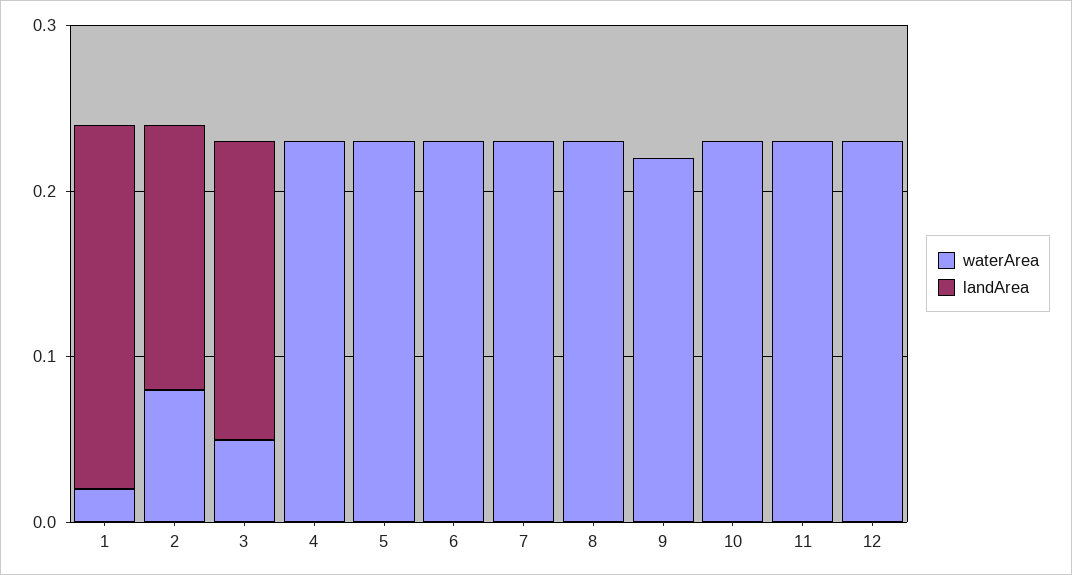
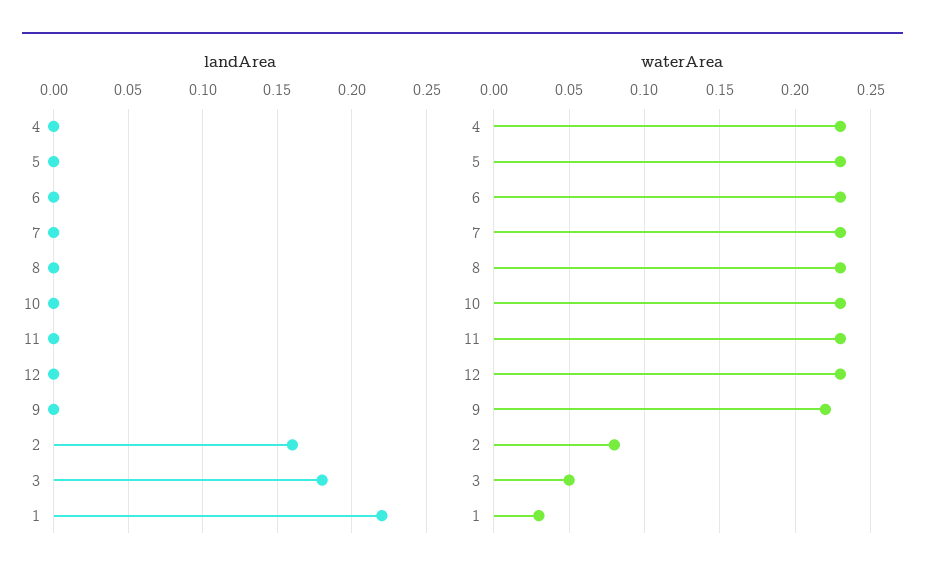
  {
    "waterArea": {
-     "1": 0.02,
+     "1": 0.03,
      "2": 0.08,
      "3": 0.05,
      "4": 0.23,
      "5": 0.23,
      "6": 0.23,
      "7": 0.23,
      "8": 0.23,
      "9": 0.22,
      "10": 0.23,
      "11": 0.23,
      "12": 0.23
    },
    "landArea": {
      "1": 0.22,
      "2": 0.16,
      "3": 0.18,
      "4": 0,
      "5": 0,
      "6": 0,
      "7": 0,
      "8": 0,
      "9": 0,
      "10": 0,
      "11": 0,
      "12": 0
    }
  }

